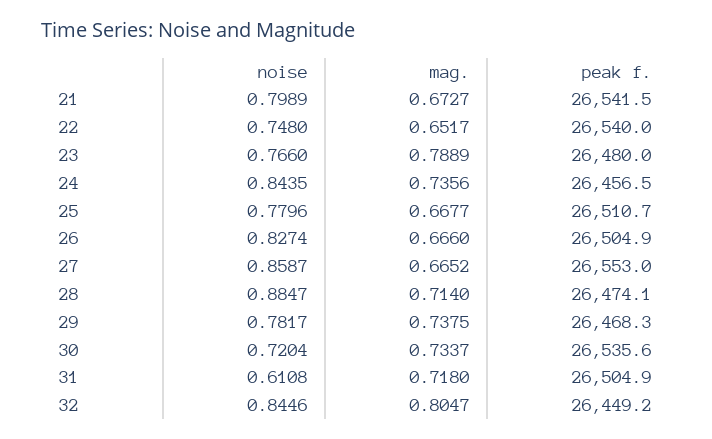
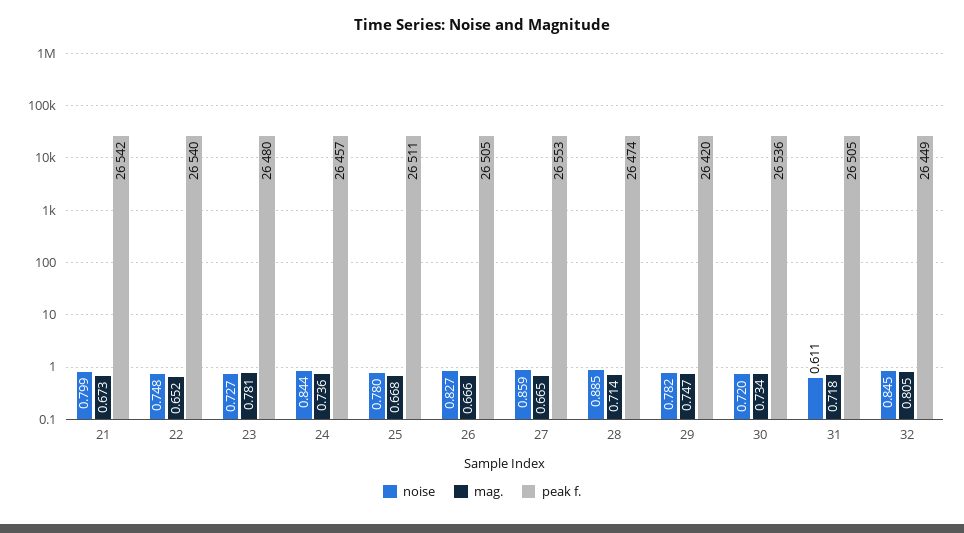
  {
    "noise": {
      "21": 0.7989,
      "22": 0.748,
-     "23": 0.766,
+     "23": 0.727,
      "24": 0.8435,
      "25": 0.7796,
      "26": 0.8274,
      "27": 0.8587,
      "28": 0.8847,
      "29": 0.7817,
      "30": 0.7204,
      "31": 0.6108,
      "32": 0.8446
    },
    "mag.": {
      "21": 0.6727,
      "22": 0.6517,
-     "23": 0.7889,
+     "23": 0.781,
      "24": 0.7356,
      "25": 0.6677,
      "26": 0.666,
      "27": 0.6652,
      "28": 0.714,
-     "29": 0.7375,
+     "29": 0.747,
      "30": 0.7337,
      "31": 0.718,
      "32": 0.8047
    },
    "peak f.": {
      "21": 26541.5,
      "22": 26540,
      "23": 26480,
      "24": 26456.5,
      "25": 26510.7,
      "26": 26504.9,
      "27": 26553,
      "28": 26474.1,
-     "29": 26468.3,
+     "29": 26420,
      "30": 26535.6,
      "31": 26504.9,
      "32": 26449.2
    }
  }

